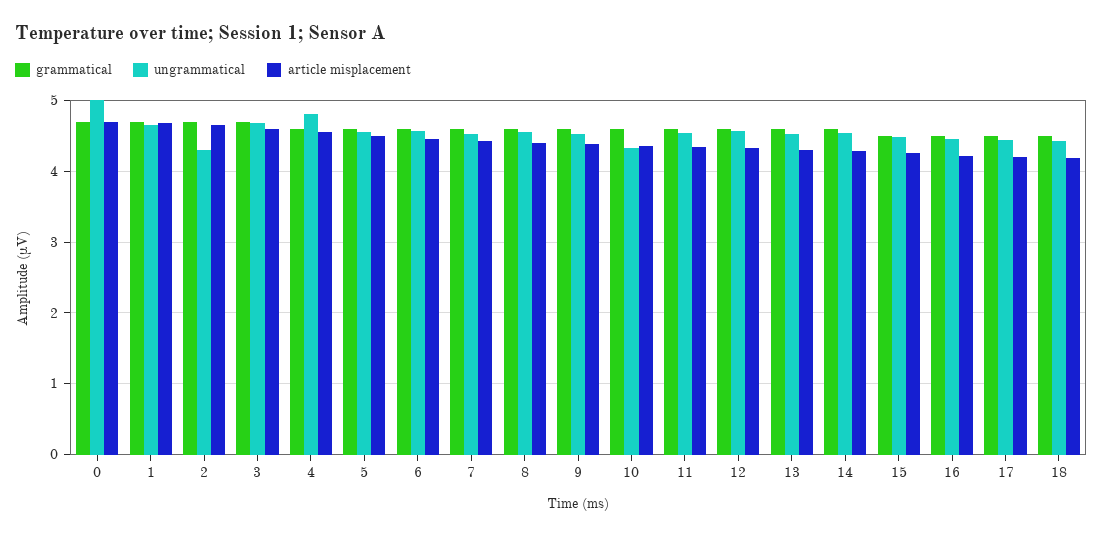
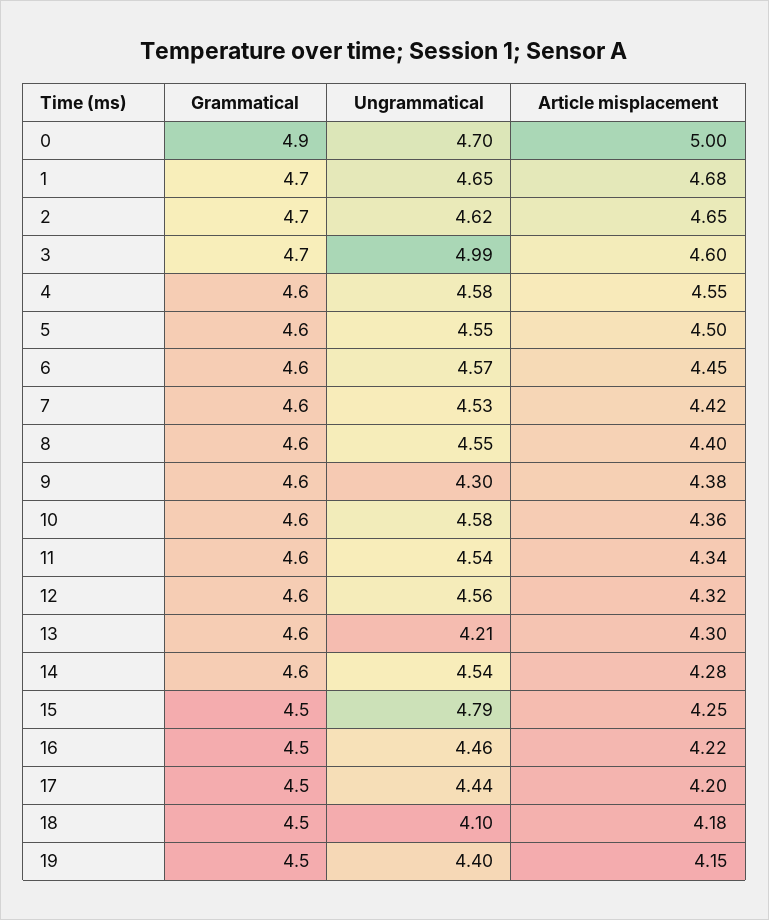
  {
    "grammatical": {
-     "0": 4.7,
+     "0": 4.9,
      "1": 4.7,
      "2": 4.7,
      "3": 4.7,
      "4": 4.6,
      "5": 4.6,
      "6": 4.6,
      "7": 4.6,
      "8": 4.6,
      "9": 4.6,
      "10": 4.6,
      "11": 4.6,
      "12": 4.6,
      "13": 4.6,
      "14": 4.6,
      "15": 4.5,
      "16": 4.5,
      "17": 4.5,
-     "18": 4.5
+     "18": 4.5,
+     "19": 4.5
    },
    "ungrammatical": {
-     "0": 5,
+     "0": 4.7,
      "1": 4.65,
-     "2": 4.3,
+     "2": 4.62,
-     "3": 4.7,
+     "3": 4.99,
-     "4": 4.8,
+     "4": 4.58,
      "5": 4.55,
      "6": 4.57,
      "7": 4.53,
      "8": 4.55,
-     "9": 4.5,
+     "9": 4.3,
-     "10": 4.3,
+     "10": 4.58,
      "11": 4.54,
      "12": 4.56,
-     "13": 4.5,
+     "13": 4.21,
      "14": 4.54,
-     "15": 4.5,
+     "15": 4.79,
      "16": 4.46,
      "17": 4.44,
-     "18": 4.4
+     "18": 4.1,
+     "19": 4.4
    },
    "article misplacement": {
-     "0": 4.7,
+     "0": 5,
      "1": 4.68,
      "2": 4.65,
      "3": 4.6,
      "4": 4.55,
      "5": 4.5,
      "6": 4.45,
      "7": 4.42,
      "8": 4.4,
      "9": 4.38,
      "10": 4.36,
      "11": 4.34,
      "12": 4.32,
      "13": 4.3,
      "14": 4.28,
      "15": 4.25,
      "16": 4.22,
      "17": 4.2,
-     "18": 4.18
+     "18": 4.18,
+     "19": 4.15
    }
  }

